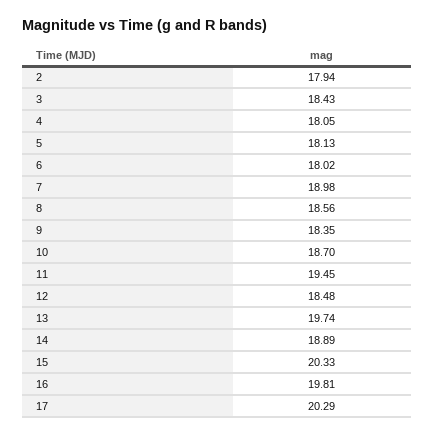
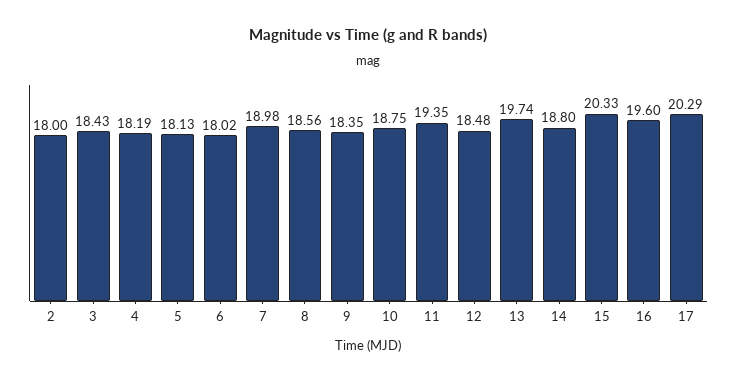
  {
-   "2": 17.94,
+   "2": 18,
    "3": 18.43,
-   "4": 18.05,
+   "4": 18.19,
    "5": 18.13,
    "6": 18.02,
    "7": 18.98,
    "8": 18.56,
    "9": 18.35,
-   "10": 18.7,
+   "10": 18.75,
-   "11": 19.45,
+   "11": 19.35,
    "12": 18.48,
    "13": 19.74,
-   "14": 18.89,
+   "14": 18.8,
    "15": 20.33,
-   "16": 19.81,
+   "16": 19.6,
    "17": 20.29
  }

